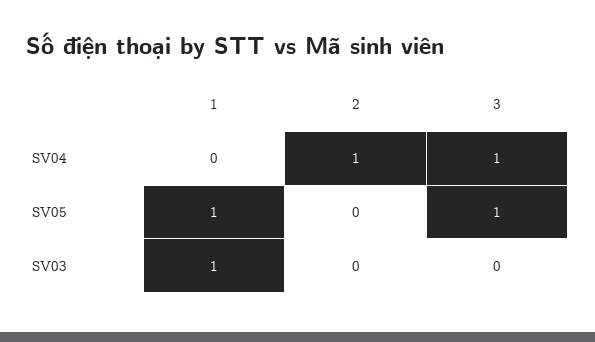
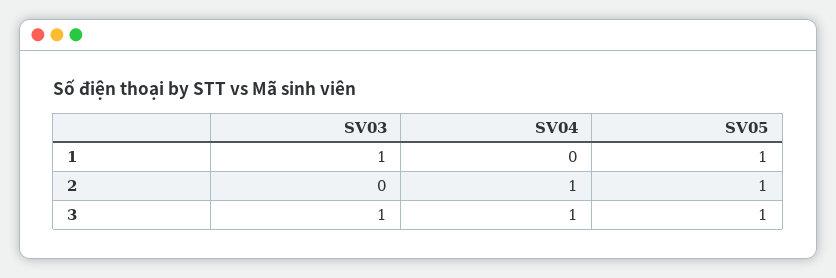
  {
    "1": {
      "SV04": 0,
      "SV05": 1,
      "SV03": 1
    },
    "2": {
      "SV04": 1,
-     "SV05": 0,
+     "SV05": 1,
      "SV03": 0
    },
    "3": {
      "SV04": 1,
      "SV05": 1,
-     "SV03": 0
+     "SV03": 1
    }
  }

